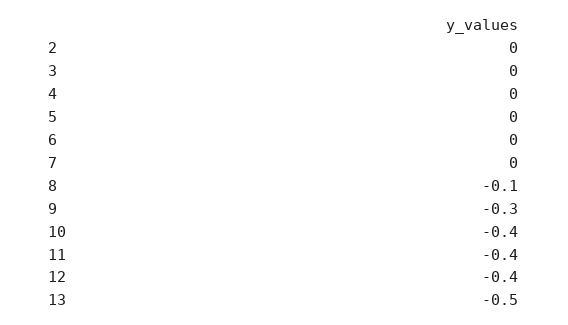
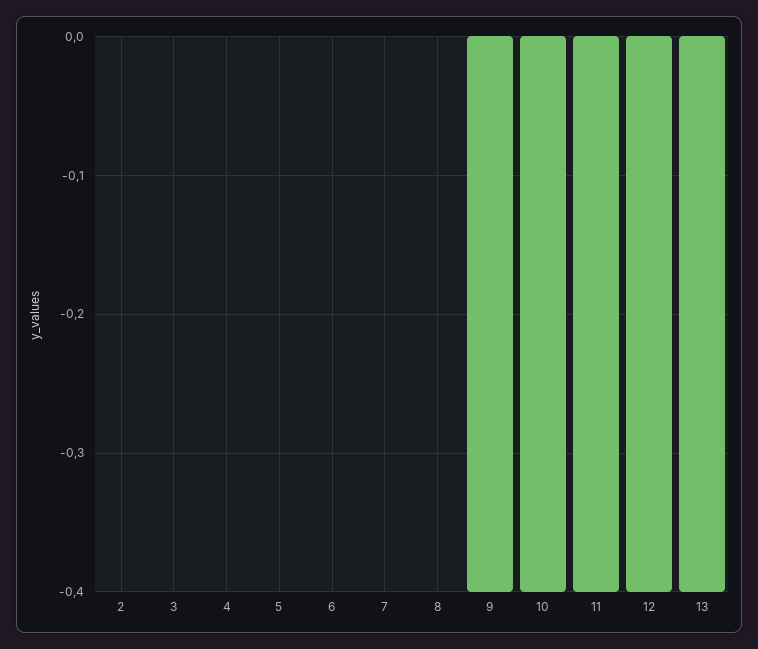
  {
    "2": 0,
    "3": 0,
    "4": 0,
    "5": 0,
    "6": 0,
    "7": 0,
-   "8": -0.1,
+   "8": 0,
-   "9": -0.3,
+   "9": -0.4,
    "10": -0.4,
    "11": -0.4,
    "12": -0.4,
-   "13": -0.5
+   "13": -0.4
  }

